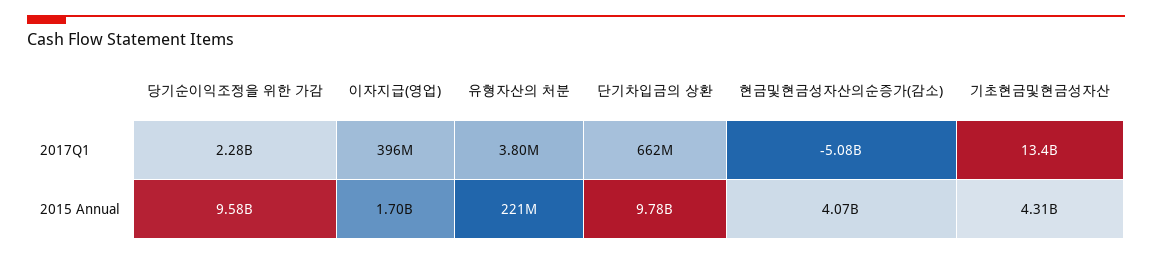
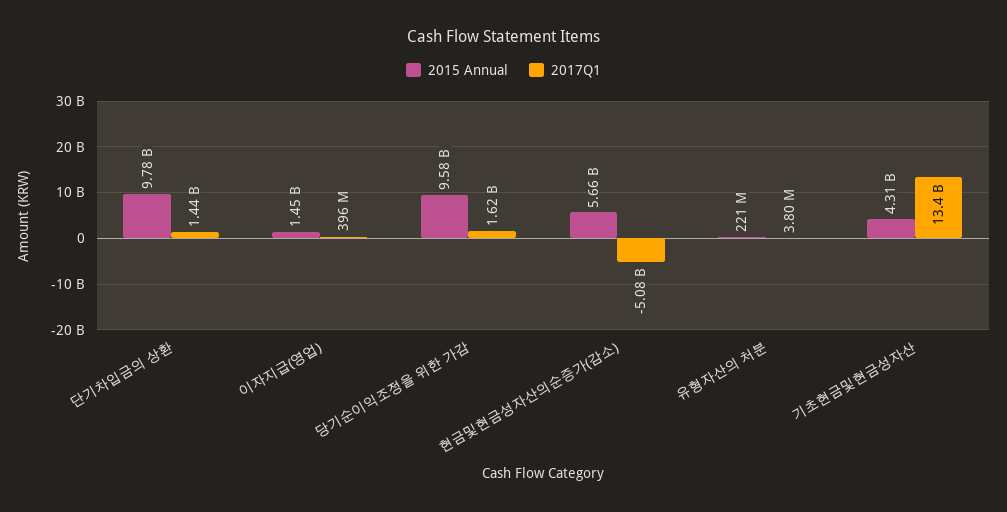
  {
    "2017Q1": {
-     "당기순이익조정을 위한 가감": 2280000000,
+     "당기순이익조정을 위한 가감": 1620000000,
      "이자지급(영업)": 396000000,
      "유형자산의 처분": 3800000,
-     "단기차입금의 상환": 662000000,
+     "단기차입금의 상환": 1440000000,
      "현금및현금성자산의순증가(감소)": -5080000000,
      "기초현금및현금성자산": 13400000000
    },
    "2015 Annual": {
      "당기순이익조정을 위한 가감": 9580000000,
-     "이자지급(영업)": 1700000000,
+     "이자지급(영업)": 1450000000,
      "유형자산의 처분": 221000000,
      "단기차입금의 상환": 9780000000,
-     "현금및현금성자산의순증가(감소)": 4070000000,
+     "현금및현금성자산의순증가(감소)": 5660000000,
      "기초현금및현금성자산": 4310000000
    }
  }

